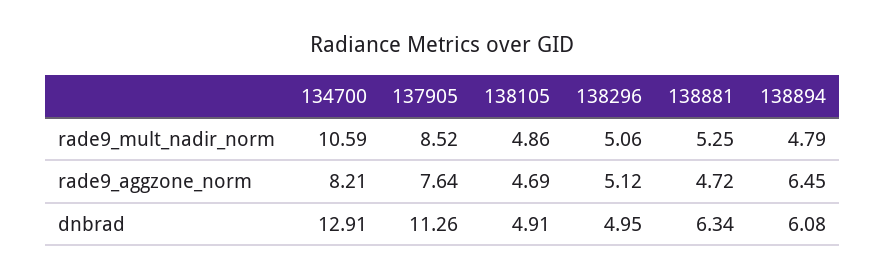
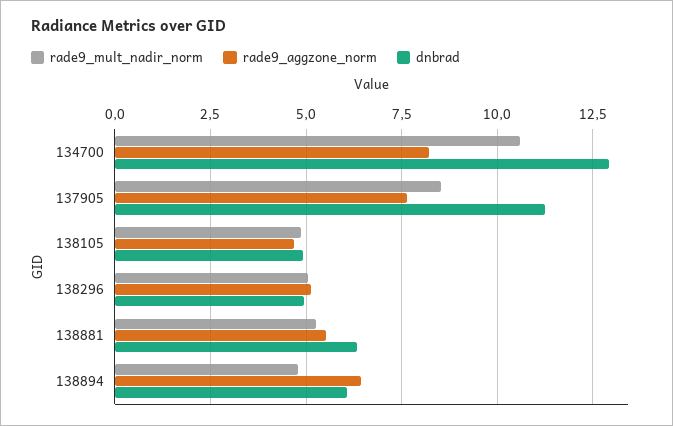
  {
    "rade9_mult_nadir_norm": {
      "134700": 10.59,
      "137905": 8.52,
      "138105": 4.86,
      "138296": 5.06,
      "138881": 5.25,
      "138894": 4.79
    },
    "rade9_aggzone_norm": {
      "134700": 8.21,
      "137905": 7.64,
      "138105": 4.69,
      "138296": 5.12,
-     "138881": 4.72,
+     "138881": 5.5,
      "138894": 6.45
    },
    "dnbrad": {
      "134700": 12.91,
      "137905": 11.26,
      "138105": 4.91,
      "138296": 4.95,
      "138881": 6.34,
      "138894": 6.08
    }
  }

